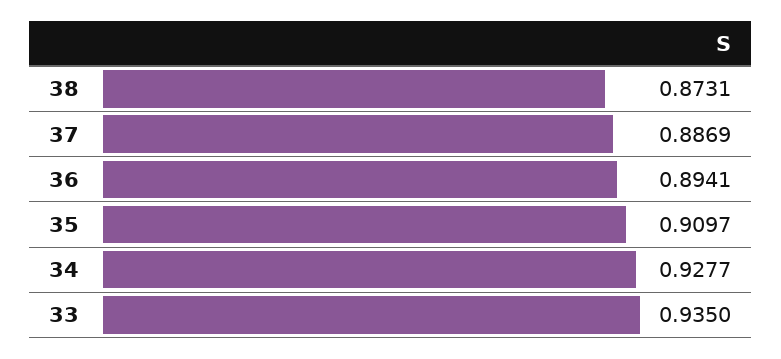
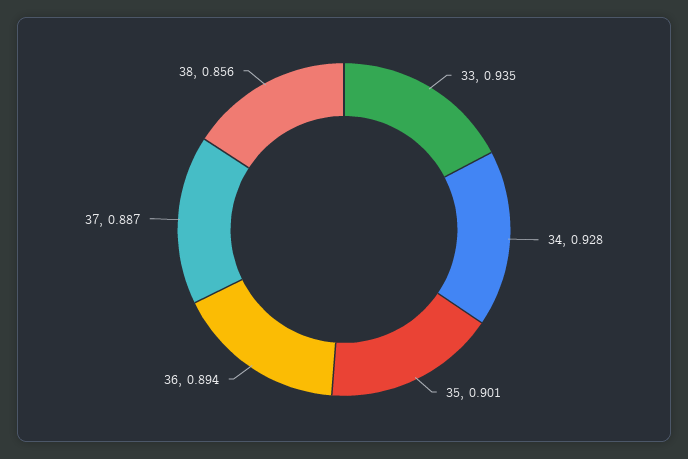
  {
-   "38": 0.8731,
+   "38": 0.856,
    "37": 0.8869,
    "36": 0.8941,
-   "35": 0.9097,
+   "35": 0.901,
    "34": 0.9277,
    "33": 0.935
  }

